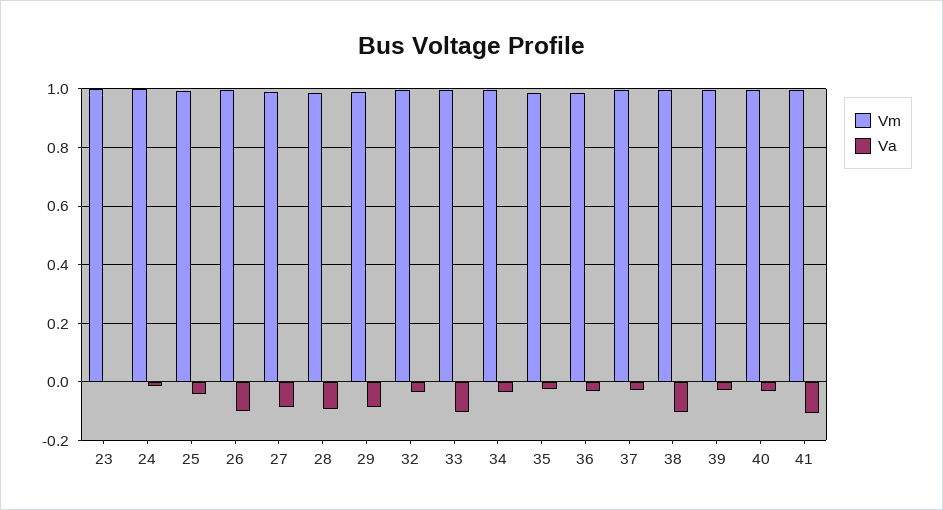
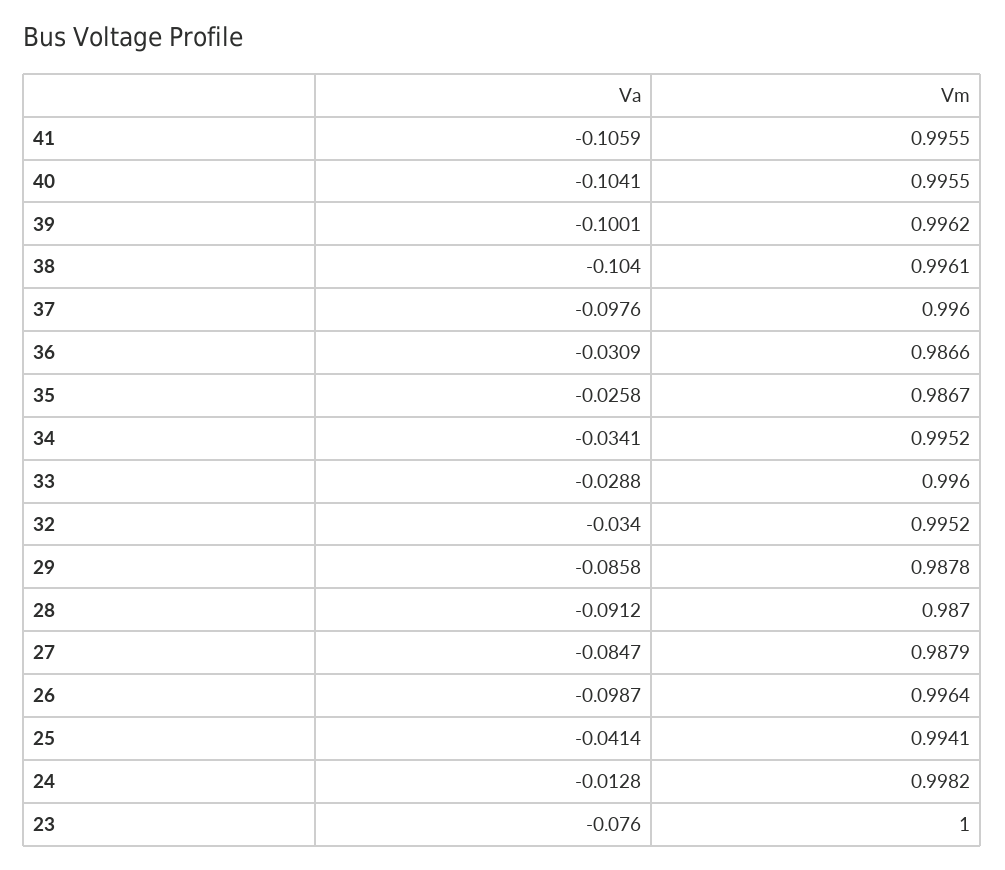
  {
    "Vm": {
      "23": 1,
      "24": 0.9982,
      "25": 0.9941,
      "26": 0.9964,
      "27": 0.9879,
      "28": 0.987,
      "29": 0.9878,
      "32": 0.9952,
      "33": 0.996,
      "34": 0.9952,
      "35": 0.9867,
      "36": 0.9866,
      "37": 0.996,
      "38": 0.9961,
      "39": 0.9962,
      "40": 0.9955,
      "41": 0.9955
    },
    "Va": {
-     "23": 0,
+     "23": -0.076,
      "24": -0.0128,
      "25": -0.0414,
      "26": -0.0987,
      "27": -0.0847,
      "28": -0.0912,
      "29": -0.0858,
      "32": -0.034,
-     "33": -0.1,
+     "33": -0.0288,
      "34": -0.0341,
      "35": -0.0258,
      "36": -0.0309,
-     "37": -0.025,
+     "37": -0.0976,
      "38": -0.104,
-     "39": -0.025,
+     "39": -0.1001,
-     "40": -0.025,
+     "40": -0.1041,
      "41": -0.1059
    }
  }

